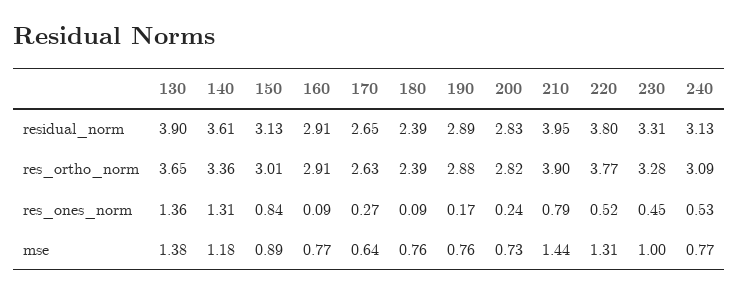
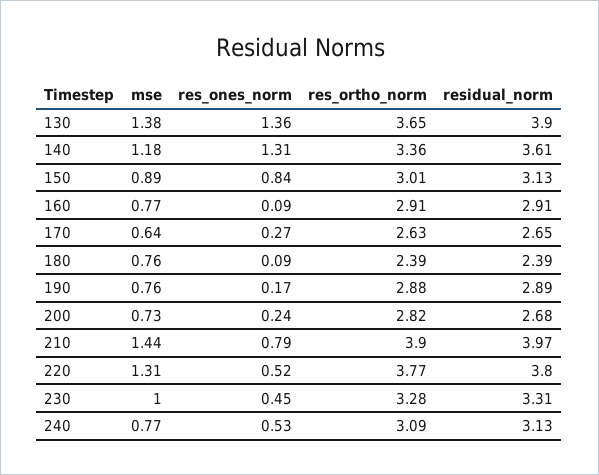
  {
    "130": {
      "residual_norm": 3.9,
      "res_ortho_norm": 3.65,
      "res_ones_norm": 1.36,
      "mse": 1.38
    },
    "140": {
      "residual_norm": 3.61,
      "res_ortho_norm": 3.36,
      "res_ones_norm": 1.31,
      "mse": 1.18
    },
    "150": {
      "residual_norm": 3.13,
      "res_ortho_norm": 3.01,
      "res_ones_norm": 0.84,
      "mse": 0.89
    },
    "160": {
      "residual_norm": 2.91,
      "res_ortho_norm": 2.91,
      "res_ones_norm": 0.09,
      "mse": 0.77
    },
    "170": {
      "residual_norm": 2.65,
      "res_ortho_norm": 2.63,
      "res_ones_norm": 0.27,
      "mse": 0.64
    },
    "180": {
      "residual_norm": 2.39,
      "res_ortho_norm": 2.39,
      "res_ones_norm": 0.09,
      "mse": 0.76
    },
    "190": {
      "residual_norm": 2.89,
      "res_ortho_norm": 2.88,
      "res_ones_norm": 0.17,
      "mse": 0.76
    },
    "200": {
-     "residual_norm": 2.83,
+     "residual_norm": 2.68,
      "res_ortho_norm": 2.82,
      "res_ones_norm": 0.24,
      "mse": 0.73
    },
    "210": {
-     "residual_norm": 3.95,
+     "residual_norm": 3.97,
      "res_ortho_norm": 3.9,
      "res_ones_norm": 0.79,
      "mse": 1.44
    },
    "220": {
      "residual_norm": 3.8,
      "res_ortho_norm": 3.77,
      "res_ones_norm": 0.52,
      "mse": 1.31
    },
    "230": {
      "residual_norm": 3.31,
      "res_ortho_norm": 3.28,
      "res_ones_norm": 0.45,
      "mse": 1
    },
    "240": {
      "residual_norm": 3.13,
      "res_ortho_norm": 3.09,
      "res_ones_norm": 0.53,
      "mse": 0.77
    }
  }

